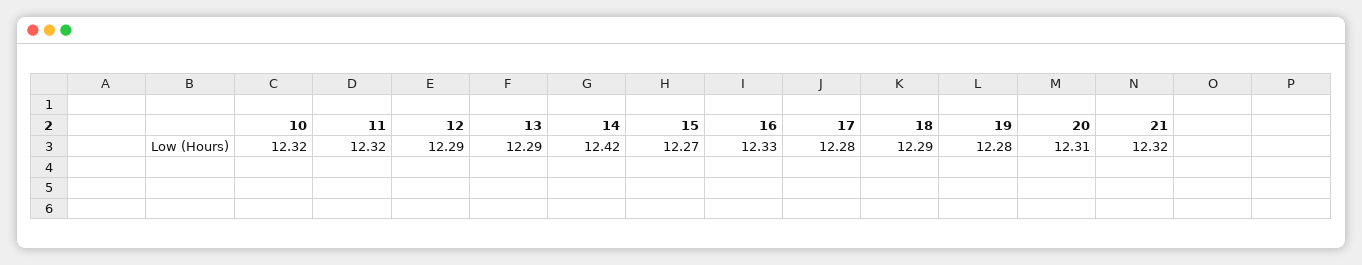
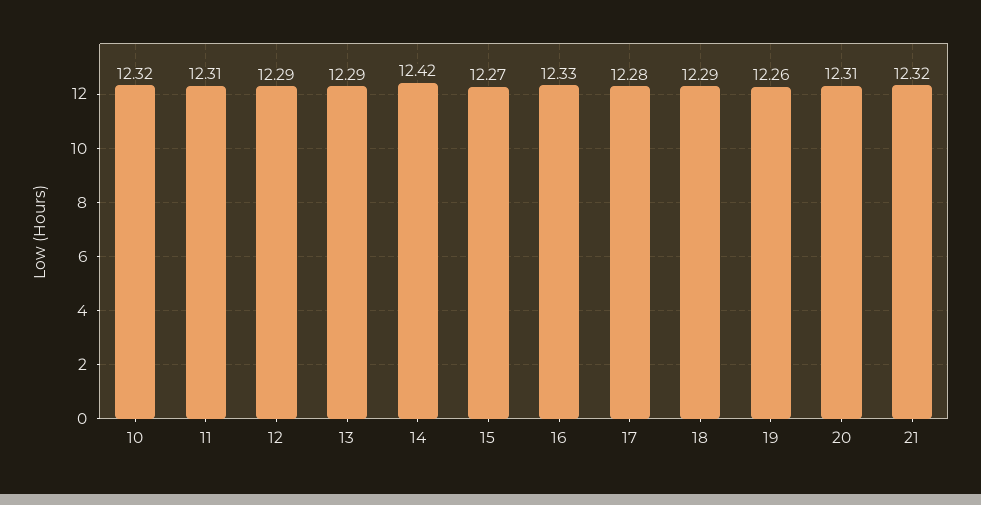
  {
    "10": 12.32,
-   "11": 12.32,
+   "11": 12.31,
    "12": 12.29,
    "13": 12.29,
    "14": 12.42,
    "15": 12.27,
    "16": 12.33,
    "17": 12.28,
    "18": 12.29,
-   "19": 12.28,
+   "19": 12.26,
    "20": 12.31,
    "21": 12.32
  }

